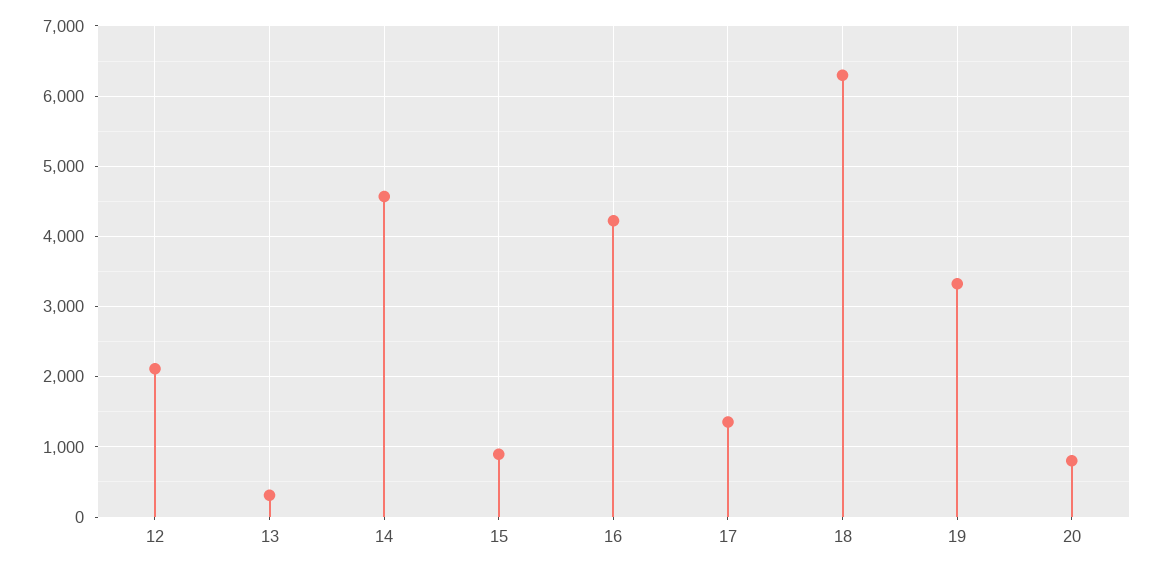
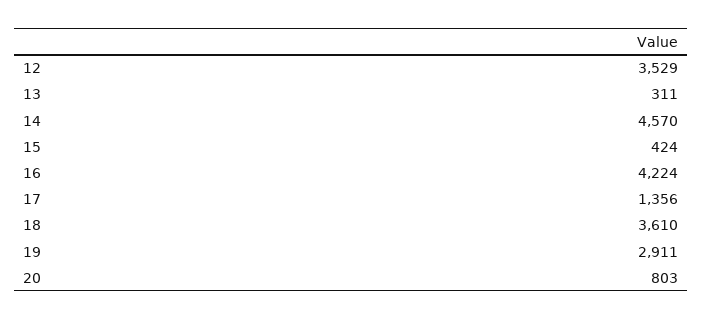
  {
-   "12": 2100,
+   "12": 3529,
    "13": 311,
    "14": 4570,
-   "15": 900,
+   "15": 424,
    "16": 4224,
    "17": 1356,
-   "18": 6300,
+   "18": 3610,
-   "19": 3300,
+   "19": 2911,
    "20": 803
  }

